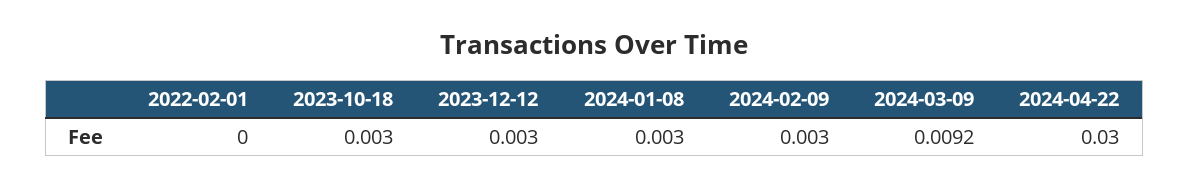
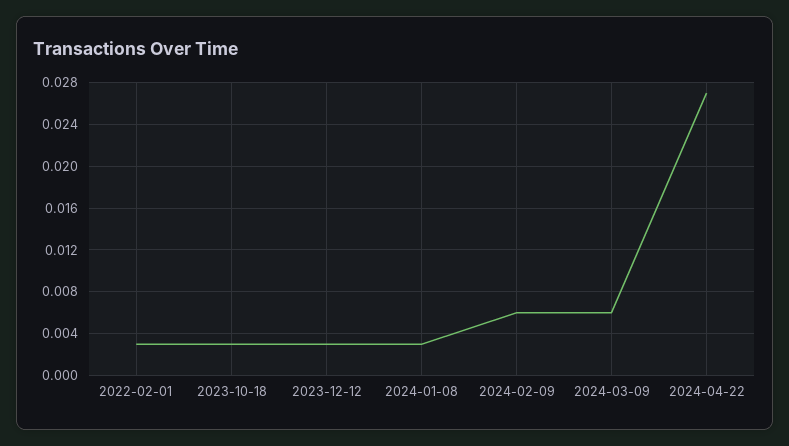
  {
-   "2022-02-01": 0,
+   "2022-02-01": 0.003,
    "2023-10-18": 0.003,
    "2023-12-12": 0.003,
    "2024-01-08": 0.003,
-   "2024-02-09": 0.003,
+   "2024-02-09": 0.006,
-   "2024-03-09": 0.0092,
+   "2024-03-09": 0.006,
-   "2024-04-22": 0.03
+   "2024-04-22": 0.027
  }

